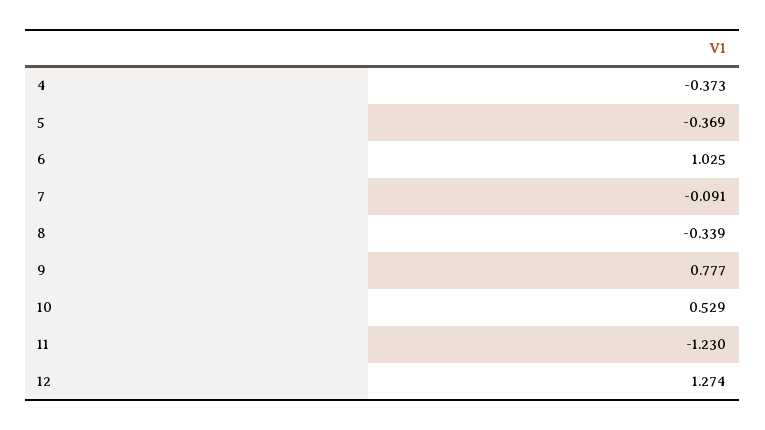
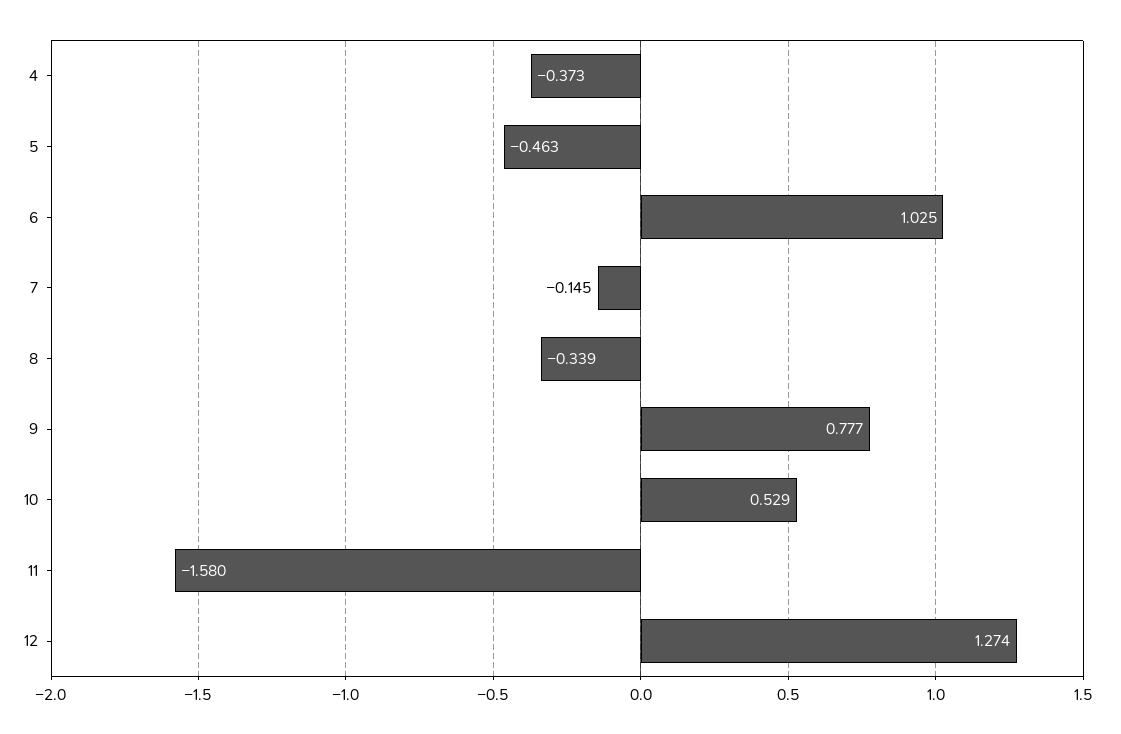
  {
    "4": -0.373,
-   "5": -0.369,
+   "5": -0.463,
    "6": 1.025,
-   "7": -0.091,
+   "7": -0.145,
    "8": -0.339,
    "9": 0.777,
    "10": 0.529,
-   "11": -1.23,
+   "11": -1.58,
    "12": 1.274
  }

